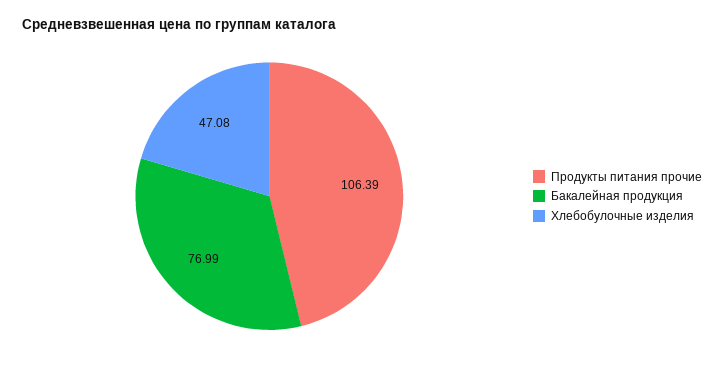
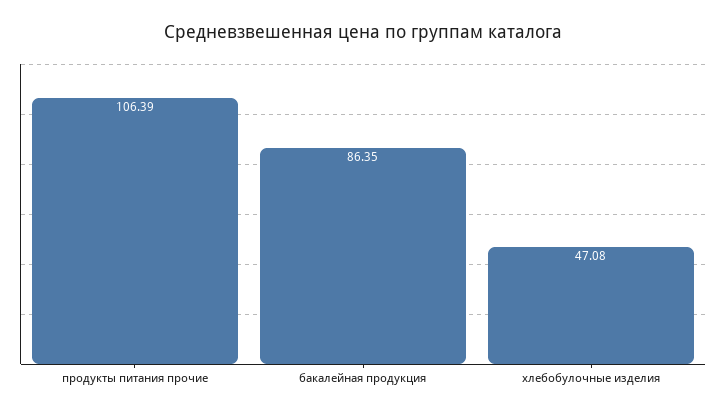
  {
    "Продукты питания прочие": 106.39,
-   "Бакалейная продукция": 76.99,
+   "Бакалейная продукция": 86.35,
    "Хлебобулочные изделия": 47.08
  }

